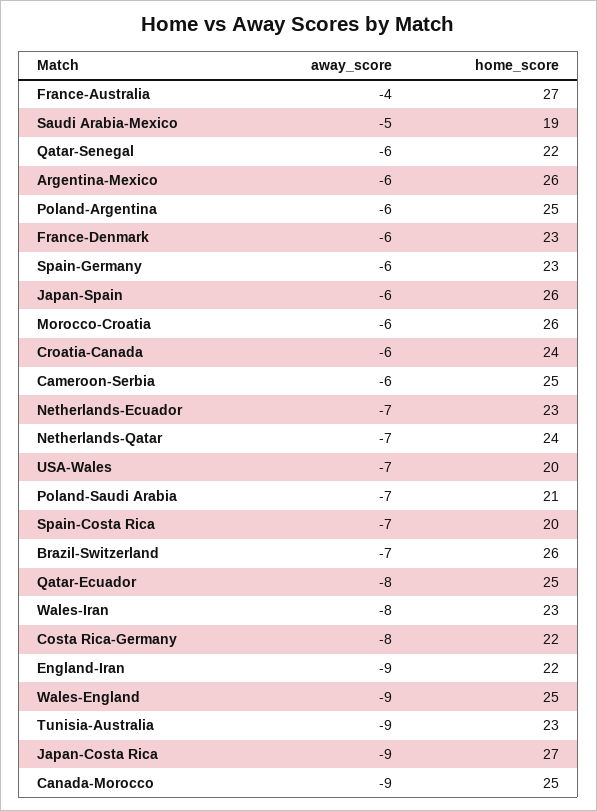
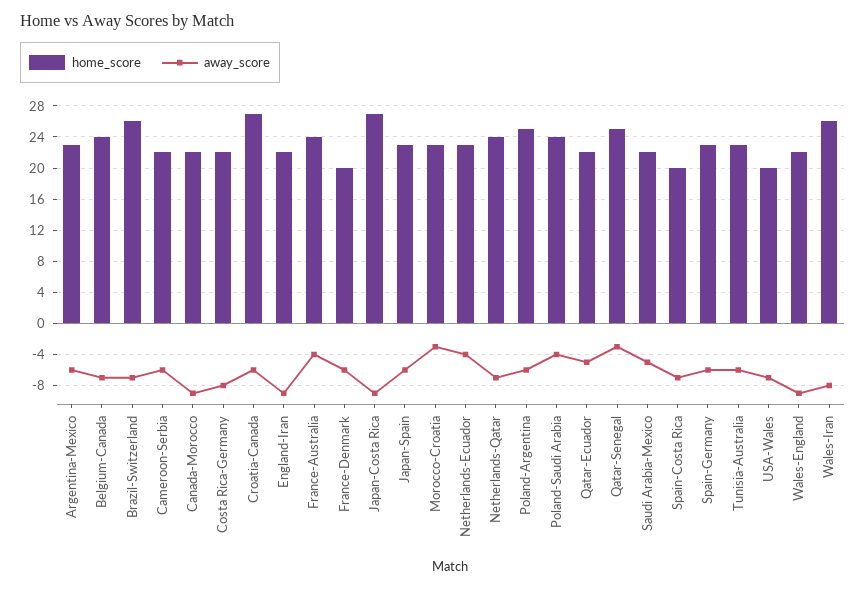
  {
    "away_score": {
      "France-Australia": -4,
      "Saudi Arabia-Mexico": -5,
-     "Qatar-Senegal": -6,
+     "Qatar-Senegal": -3,
      "Argentina-Mexico": -6,
      "Poland-Argentina": -6,
      "France-Denmark": -6,
      "Spain-Germany": -6,
      "Japan-Spain": -6,
-     "Morocco-Croatia": -6,
+     "Morocco-Croatia": -3,
      "Croatia-Canada": -6,
      "Cameroon-Serbia": -6,
-     "Netherlands-Ecuador": -7,
+     "Netherlands-Ecuador": -4,
      "Netherlands-Qatar": -7,
      "USA-Wales": -7,
-     "Poland-Saudi Arabia": -7,
+     "Poland-Saudi Arabia": -4,
      "Spain-Costa Rica": -7,
      "Brazil-Switzerland": -7,
-     "Qatar-Ecuador": -8,
+     "Qatar-Ecuador": -5,
      "Wales-Iran": -8,
      "Costa Rica-Germany": -8,
      "England-Iran": -9,
      "Wales-England": -9,
-     "Tunisia-Australia": -9,
+     "Tunisia-Australia": -6,
      "Japan-Costa Rica": -9,
-     "Canada-Morocco": -9
+     "Canada-Morocco": -9,
+     "Belgium-Canada": -7
    },
    "home_score": {
-     "France-Australia": 27,
+     "France-Australia": 24,
-     "Saudi Arabia-Mexico": 19,
+     "Saudi Arabia-Mexico": 22,
-     "Qatar-Senegal": 22,
+     "Qatar-Senegal": 25,
-     "Argentina-Mexico": 26,
+     "Argentina-Mexico": 23,
      "Poland-Argentina": 25,
-     "France-Denmark": 23,
+     "France-Denmark": 20,
      "Spain-Germany": 23,
-     "Japan-Spain": 26,
+     "Japan-Spain": 23,
-     "Morocco-Croatia": 26,
+     "Morocco-Croatia": 23,
-     "Croatia-Canada": 24,
+     "Croatia-Canada": 27,
-     "Cameroon-Serbia": 25,
+     "Cameroon-Serbia": 22,
      "Netherlands-Ecuador": 23,
      "Netherlands-Qatar": 24,
      "USA-Wales": 20,
-     "Poland-Saudi Arabia": 21,
+     "Poland-Saudi Arabia": 24,
      "Spain-Costa Rica": 20,
      "Brazil-Switzerland": 26,
-     "Qatar-Ecuador": 25,
+     "Qatar-Ecuador": 22,
-     "Wales-Iran": 23,
+     "Wales-Iran": 26,
      "Costa Rica-Germany": 22,
      "England-Iran": 22,
-     "Wales-England": 25,
+     "Wales-England": 22,
      "Tunisia-Australia": 23,
      "Japan-Costa Rica": 27,
-     "Canada-Morocco": 25
+     "Canada-Morocco": 22,
+     "Belgium-Canada": 24
    }
  }

